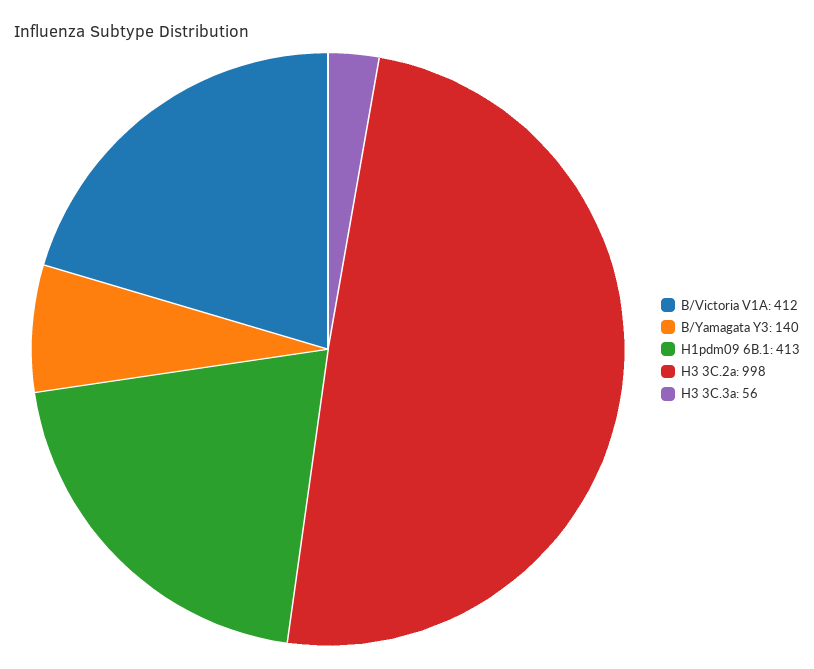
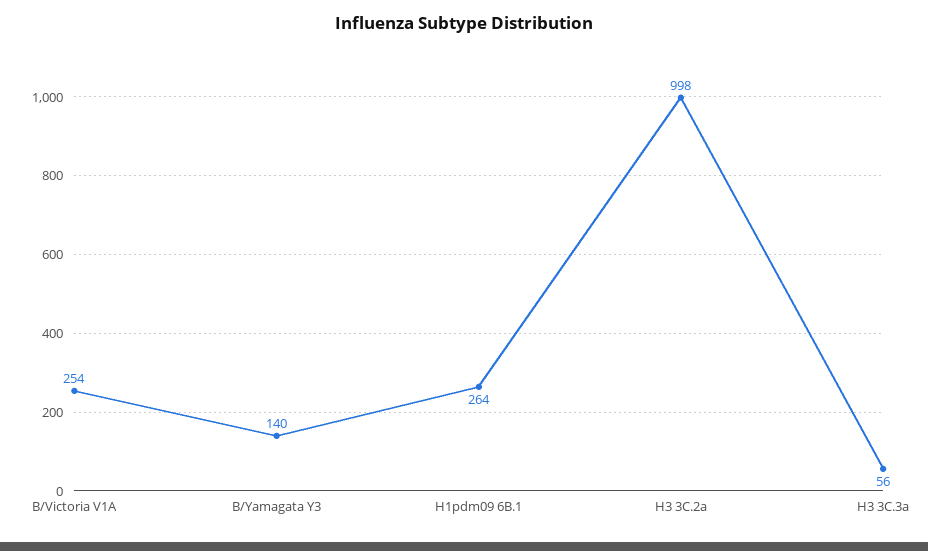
  {
-   "B/Victoria V1A": 412,
+   "B/Victoria V1A": 254,
    "B/Yamagata Y3": 140,
-   "H1pdm09 6B.1": 413,
+   "H1pdm09 6B.1": 264,
    "H3 3C.2a": 998,
    "H3 3C.3a": 56
  }

